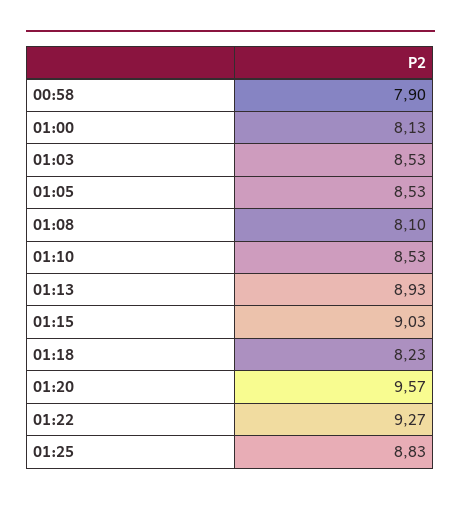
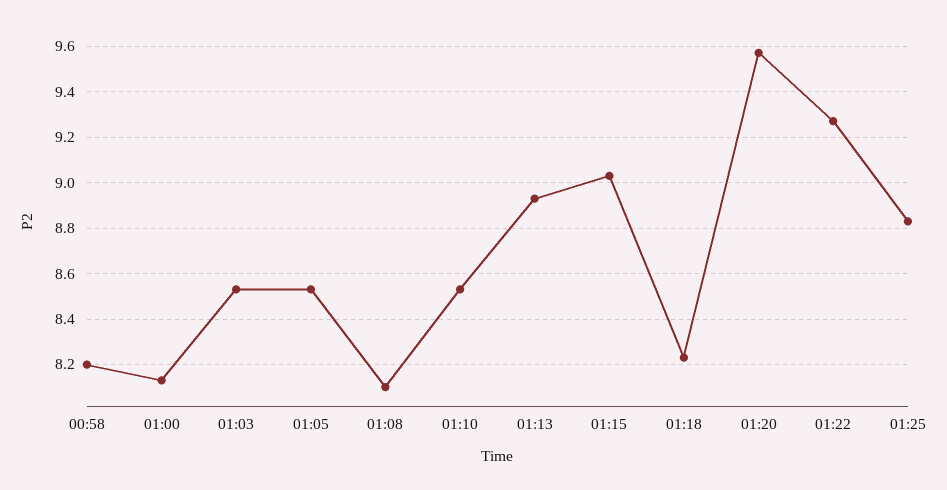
  {
-   "00:58": 7.9,
+   "00:58": 8.2,
    "01:00": 8.13,
    "01:03": 8.53,
    "01:05": 8.53,
    "01:08": 8.1,
    "01:10": 8.53,
    "01:13": 8.93,
    "01:15": 9.03,
    "01:18": 8.23,
    "01:20": 9.57,
    "01:22": 9.27,
    "01:25": 8.83
  }

